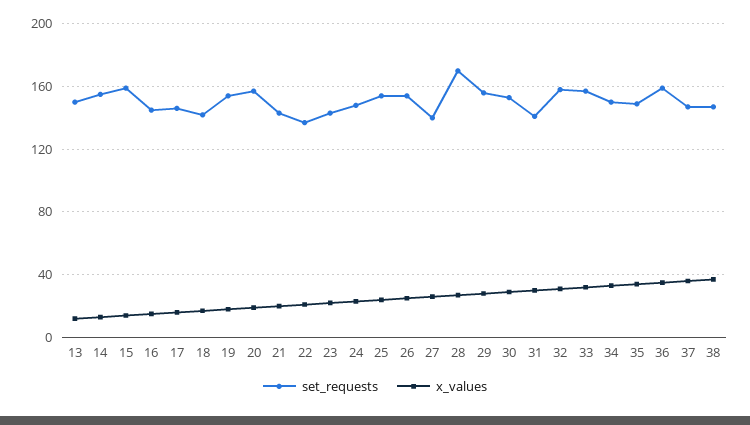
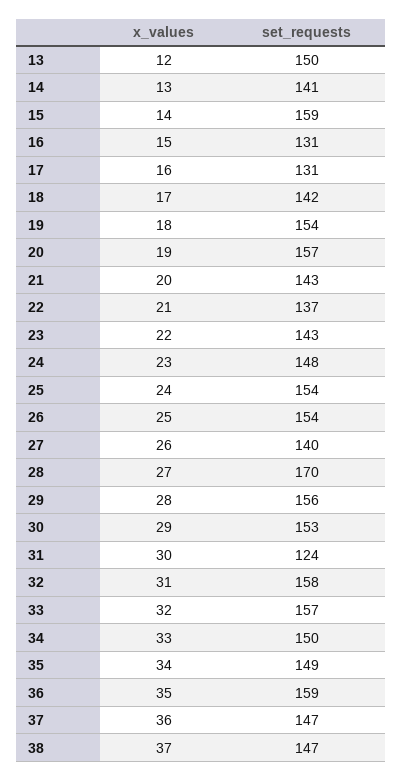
  {
    "set_requests": {
      "13": 150,
-     "14": 155,
+     "14": 141,
      "15": 159,
-     "16": 145,
+     "16": 131,
-     "17": 145,
+     "17": 131,
      "18": 142,
      "19": 154,
      "20": 157,
      "21": 143,
      "22": 137,
      "23": 143,
      "24": 148,
      "25": 154,
      "26": 154,
      "27": 140,
      "28": 170,
      "29": 156,
      "30": 153,
-     "31": 140,
+     "31": 124,
      "32": 158,
      "33": 157,
      "34": 150,
      "35": 149,
      "36": 159,
      "37": 147,
      "38": 147
    },
    "x_values": {
      "13": 12,
      "14": 13,
      "15": 14,
      "16": 15,
      "17": 16,
      "18": 17,
      "19": 18,
      "20": 19,
      "21": 20,
      "22": 21,
      "23": 22,
      "24": 23,
      "25": 24,
      "26": 25,
      "27": 26,
      "28": 27,
      "29": 28,
      "30": 29,
      "31": 30,
      "32": 31,
      "33": 32,
      "34": 33,
      "35": 34,
      "36": 35,
      "37": 36,
      "38": 37
    }
  }

